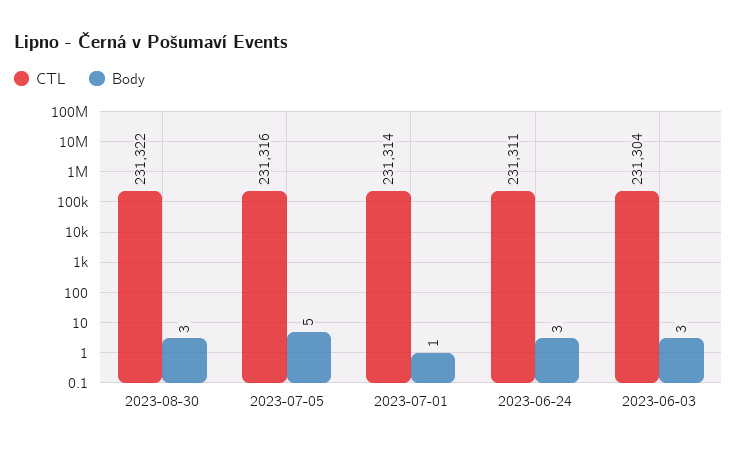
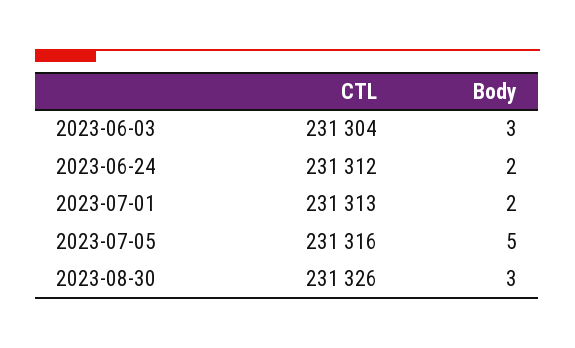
  {
    "CTL": {
-     "2023-08-30": 231322,
+     "2023-08-30": 231326,
      "2023-07-05": 231316,
-     "2023-07-01": 231314,
+     "2023-07-01": 231313,
-     "2023-06-24": 231311,
+     "2023-06-24": 231312,
      "2023-06-03": 231304
    },
    "Body": {
      "2023-08-30": 3,
      "2023-07-05": 5,
-     "2023-07-01": 1,
+     "2023-07-01": 2,
-     "2023-06-24": 3,
+     "2023-06-24": 2,
      "2023-06-03": 3
    }
  }

